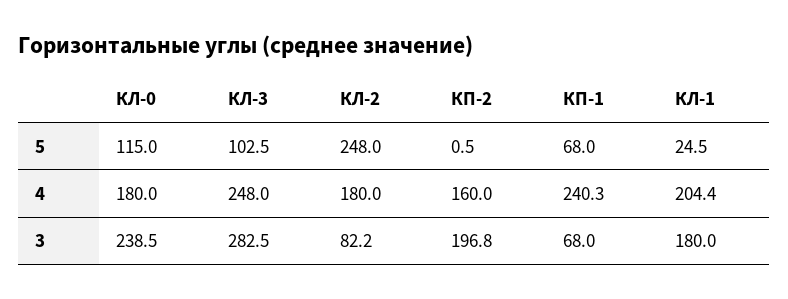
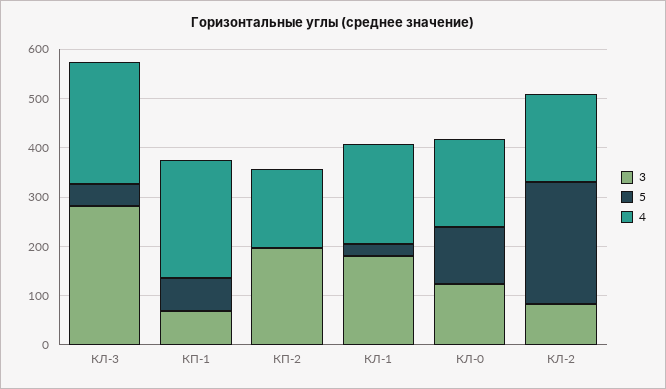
  {
    "5": {
      "КЛ-0": 115,
-     "КЛ-3": 102.5,
+     "КЛ-3": 40,
      "КЛ-2": 248,
      "КП-2": 0.5,
      "КП-1": 68,
      "КЛ-1": 24.5
    },
    "4": {
      "КЛ-0": 180,
      "КЛ-3": 248,
      "КЛ-2": 180,
      "КП-2": 160,
      "КП-1": 240.3,
      "КЛ-1": 204.4
    },
    "3": {
-     "КЛ-0": 238.5,
+     "КЛ-0": 120,
      "КЛ-3": 282.5,
      "КЛ-2": 82.2,
      "КП-2": 196.8,
      "КП-1": 68,
      "КЛ-1": 180
    }
  }

